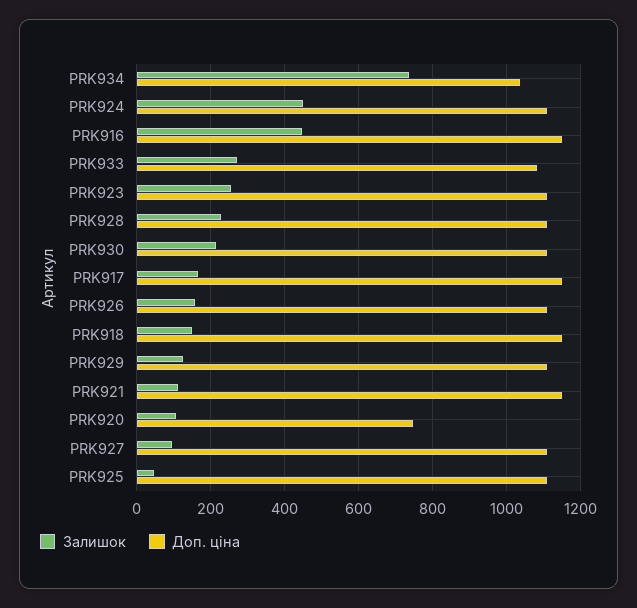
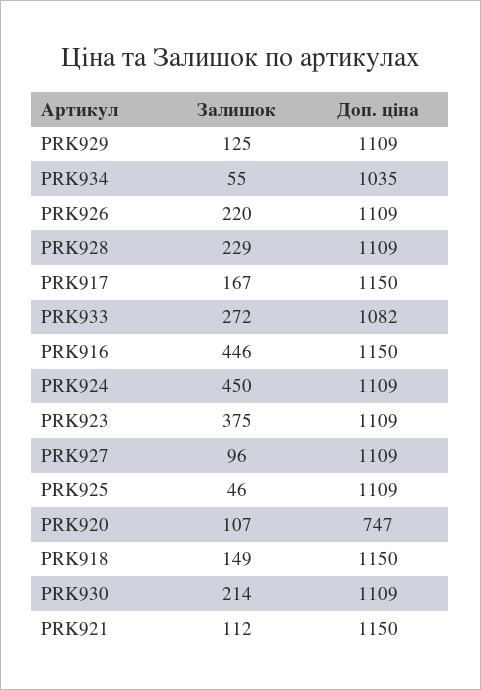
  {
    "Залишок": {
-     "PRK934": 740,
+     "PRK934": 55,
      "PRK924": 450,
      "PRK916": 446,
      "PRK933": 272,
-     "PRK923": 260,
+     "PRK923": 375,
      "PRK928": 229,
      "PRK930": 214,
      "PRK917": 167,
-     "PRK926": 160,
+     "PRK926": 220,
      "PRK918": 149,
      "PRK929": 125,
      "PRK921": 112,
      "PRK920": 107,
      "PRK927": 96,
      "PRK925": 46
    },
    "Доп. ціна": {
      "PRK934": 1035,
      "PRK924": 1109,
      "PRK916": 1150,
      "PRK933": 1082,
      "PRK923": 1109,
      "PRK928": 1109,
      "PRK930": 1109,
      "PRK917": 1150,
      "PRK926": 1109,
      "PRK918": 1150,
      "PRK929": 1109,
      "PRK921": 1150,
      "PRK920": 747,
      "PRK927": 1109,
      "PRK925": 1109
    }
  }

